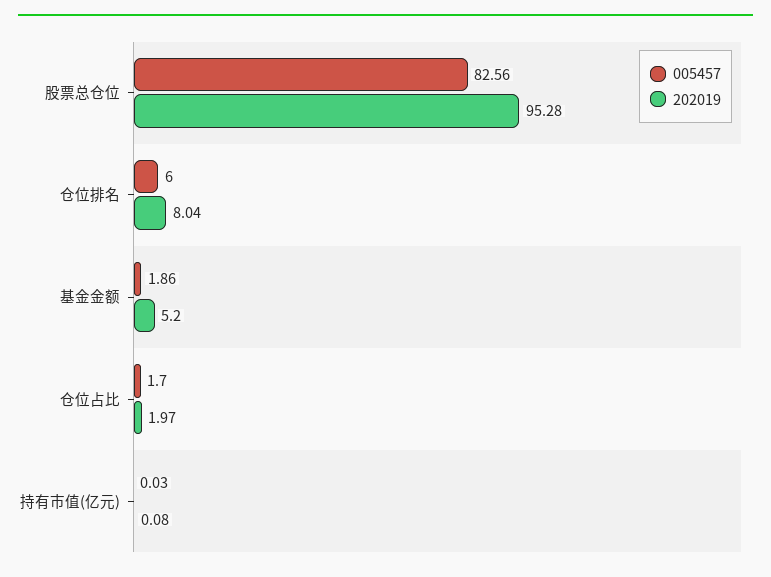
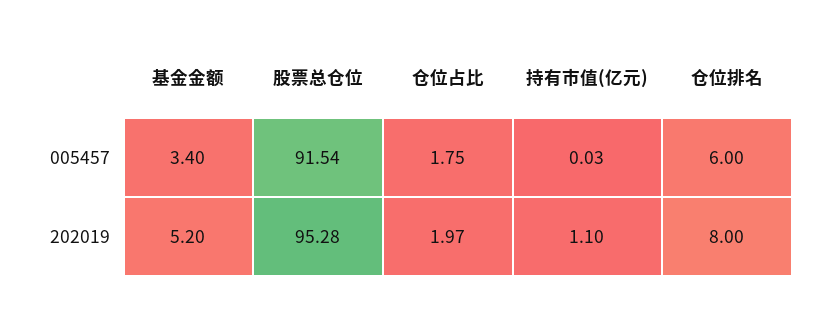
  {
    "005457": {
-     "股票总仓位": 82.56,
+     "股票总仓位": 91.54,
      "仓位排名": 6,
-     "基金金额": 1.86,
+     "基金金额": 3.4,
-     "仓位占比": 1.7,
+     "仓位占比": 1.75,
      "持有市值(亿元)": 0.03
    },
    "202019": {
      "股票总仓位": 95.28,
-     "仓位排名": 8.04,
+     "仓位排名": 8,
      "基金金额": 5.2,
      "仓位占比": 1.97,
-     "持有市值(亿元)": 0.08
+     "持有市值(亿元)": 1.1
    }
  }

